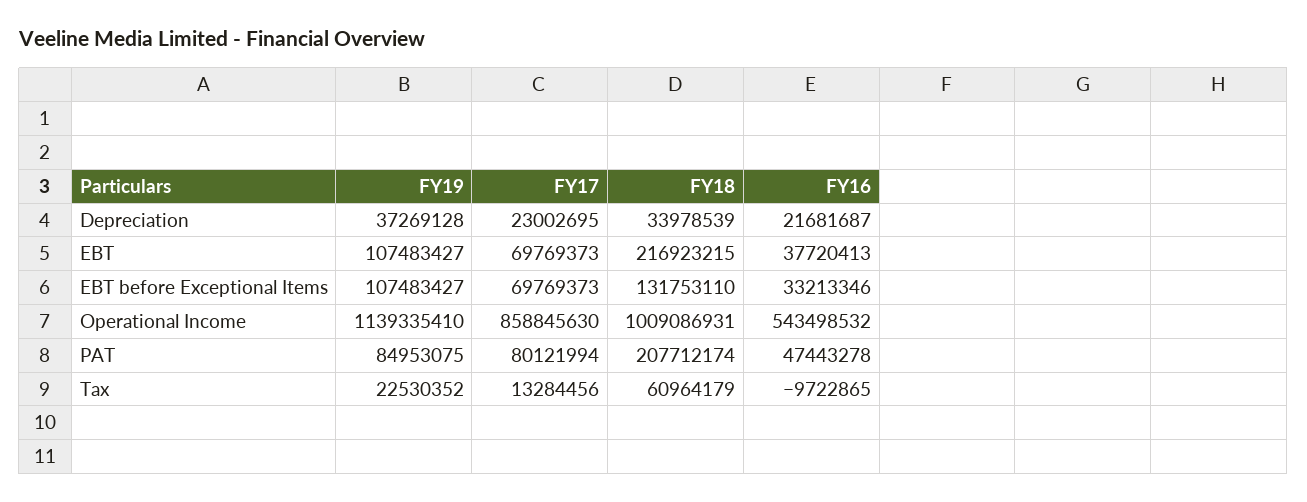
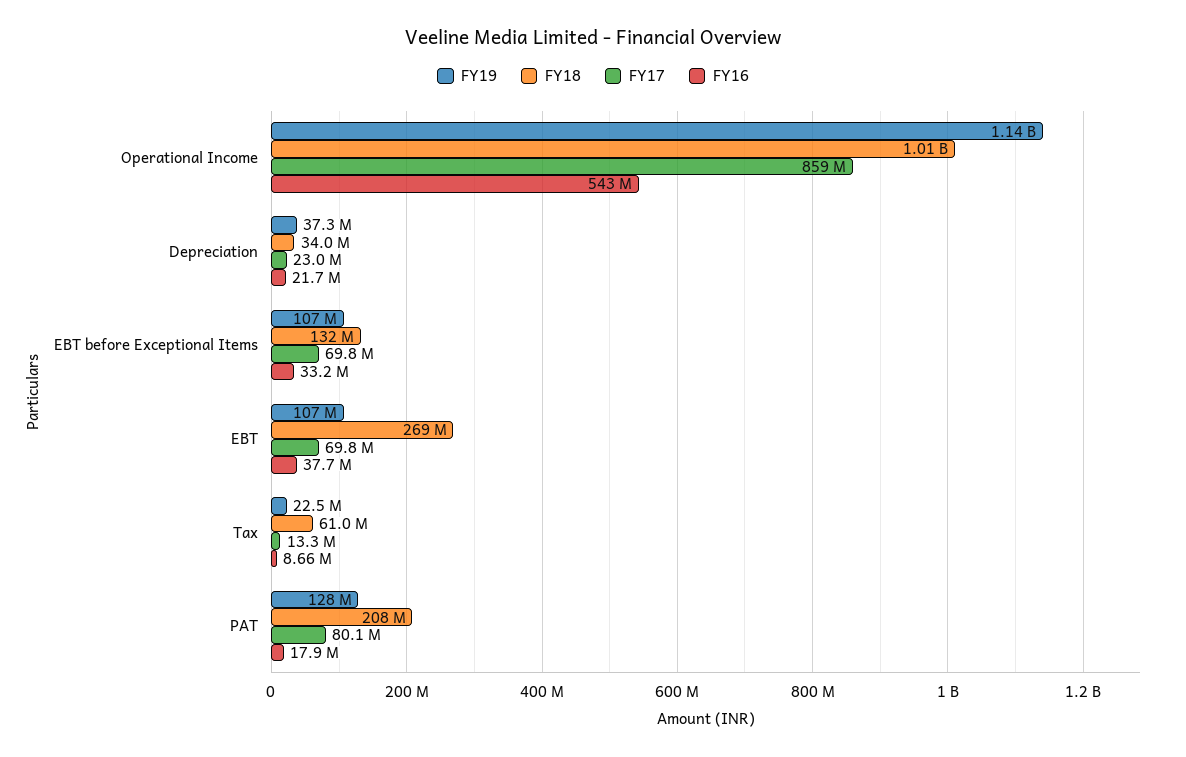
  {
    "FY19": {
      "Depreciation": 37269128,
      "EBT": 107483427,
      "EBT before Exceptional Items": 107483427,
      "Operational Income": 1139335410,
-     "PAT": 84953075,
+     "PAT": 128000000,
      "Tax": 22530352
    },
    "FY17": {
      "Depreciation": 23002695,
      "EBT": 69769373,
      "EBT before Exceptional Items": 69769373,
      "Operational Income": 858845630,
      "PAT": 80121994,
      "Tax": 13284456
    },
    "FY18": {
      "Depreciation": 33978539,
-     "EBT": 216923215,
+     "EBT": 269000000,
      "EBT before Exceptional Items": 131753110,
      "Operational Income": 1009086931,
      "PAT": 207712174,
      "Tax": 60964179
    },
    "FY16": {
      "Depreciation": 21681687,
      "EBT": 37720413,
      "EBT before Exceptional Items": 33213346,
      "Operational Income": 543498532,
-     "PAT": 47443278,
+     "PAT": 17900000,
-     "Tax": -9722865
+     "Tax": 8660000
    }
  }

